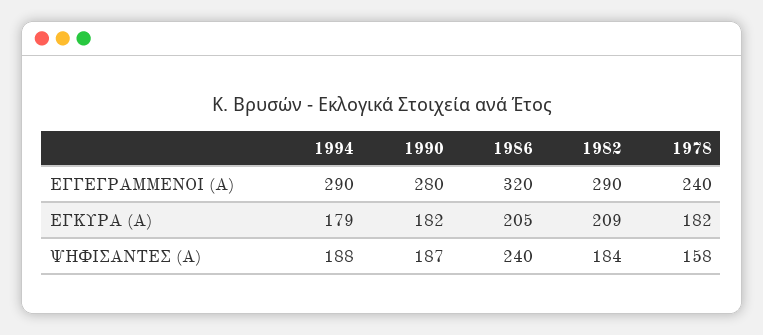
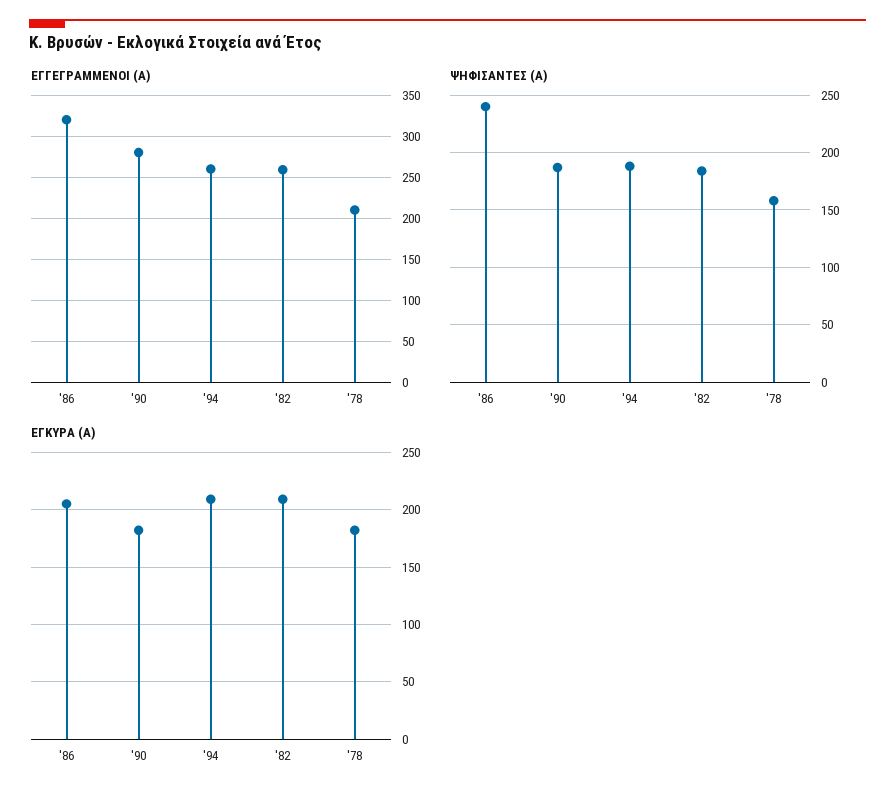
  {
    "ΕΓΓΕΓΡΑΜΜΕΝΟΙ (Α)": {
-     "1994": 290,
+     "1994": 260,
      "1990": 280,
      "1986": 320,
-     "1982": 290,
+     "1982": 260,
-     "1978": 240
+     "1978": 210
    },
    "ΕΓΚΥΡΑ (Α)": {
-     "1994": 179,
+     "1994": 210,
      "1990": 182,
      "1986": 205,
      "1982": 209,
      "1978": 182
    },
    "ΨΗΦΙΣΑΝΤΕΣ (Α)": {
      "1994": 188,
      "1990": 187,
      "1986": 240,
      "1982": 184,
      "1978": 158
    }
  }

